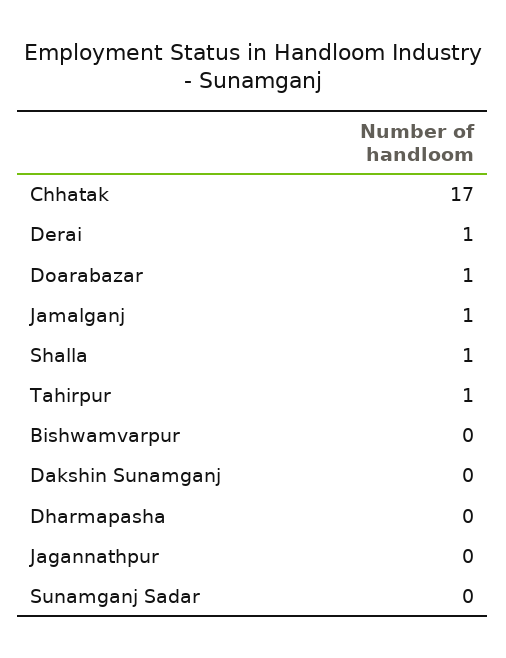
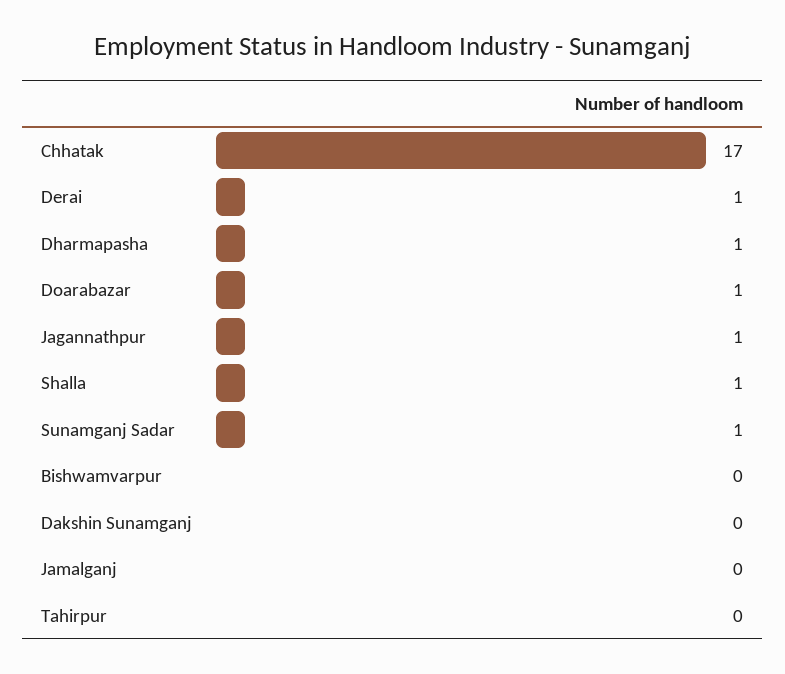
  {
    "Chhatak": 17,
    "Derai": 1,
    "Doarabazar": 1,
-   "Jamalganj": 1,
+   "Jamalganj": 0,
    "Shalla": 1,
-   "Tahirpur": 1,
+   "Tahirpur": 0,
    "Bishwamvarpur": 0,
    "Dakshin Sunamganj": 0,
-   "Dharmapasha": 0,
+   "Dharmapasha": 1,
-   "Jagannathpur": 0,
+   "Jagannathpur": 1,
-   "Sunamganj Sadar": 0
+   "Sunamganj Sadar": 1
  }

